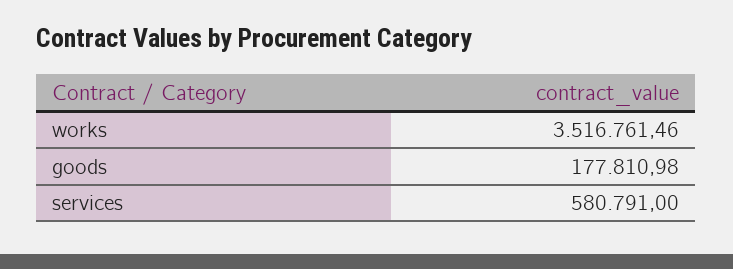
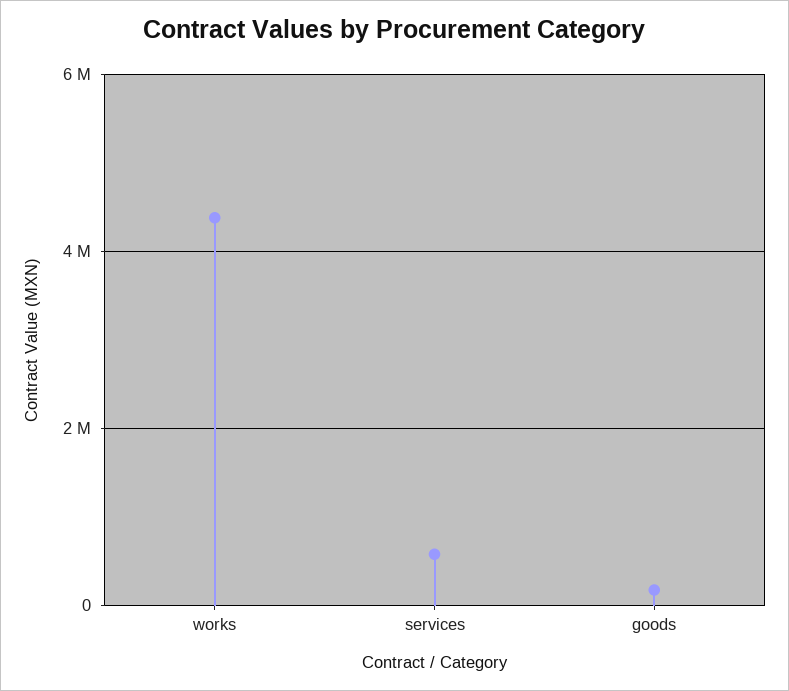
  {
-   "works": 3516761.46,
+   "works": 4400000,
    "goods": 177810.98,
    "services": 580791
  }

